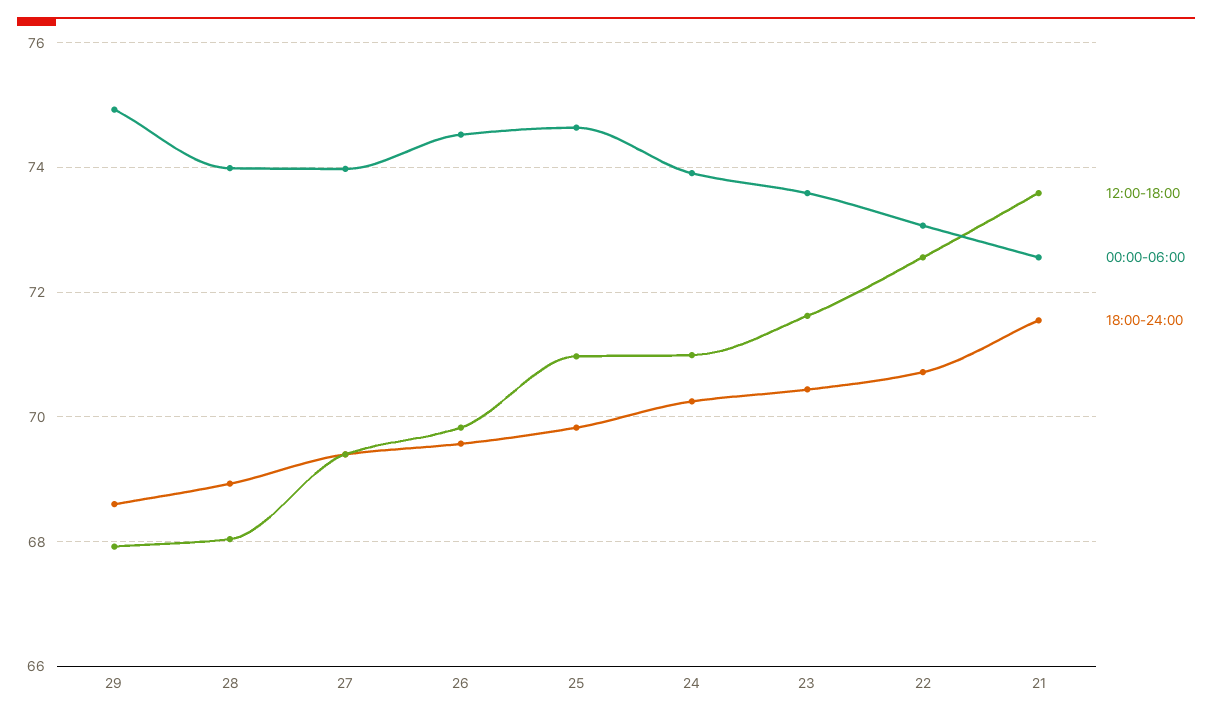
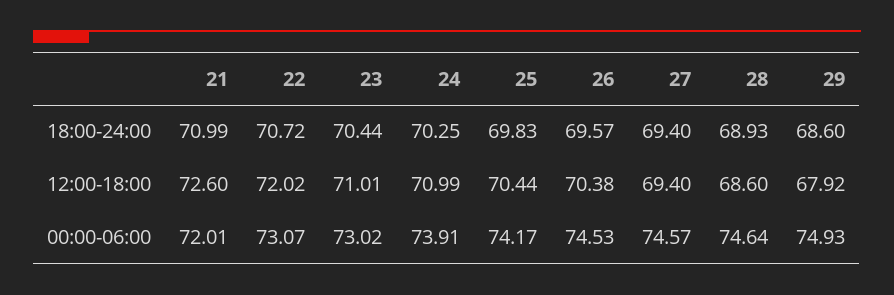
  {
    "12:00-18:00": {
      "29": 67.92,
-     "28": 68,
+     "28": 68.6,
      "27": 69.4,
-     "26": 69.8,
+     "26": 70.38,
-     "25": 71,
+     "25": 70.44,
      "24": 70.99,
-     "23": 71.6,
+     "23": 71.01,
-     "22": 72.6,
+     "22": 72.02,
-     "21": 73.6
+     "21": 72.6
    },
    "00:00-06:00": {
      "29": 74.93,
-     "28": 74,
+     "28": 74.64,
-     "27": 74,
+     "27": 74.57,
      "26": 74.53,
-     "25": 74.6,
+     "25": 74.17,
      "24": 73.91,
-     "23": 73.6,
+     "23": 73.02,
      "22": 73.07,
-     "21": 72.6
+     "21": 72.01
    },
    "18:00-24:00": {
      "29": 68.6,
      "28": 68.93,
      "27": 69.4,
      "26": 69.57,
      "25": 69.83,
      "24": 70.25,
      "23": 70.44,
      "22": 70.72,
-     "21": 71.6
+     "21": 70.99
    }
  }

